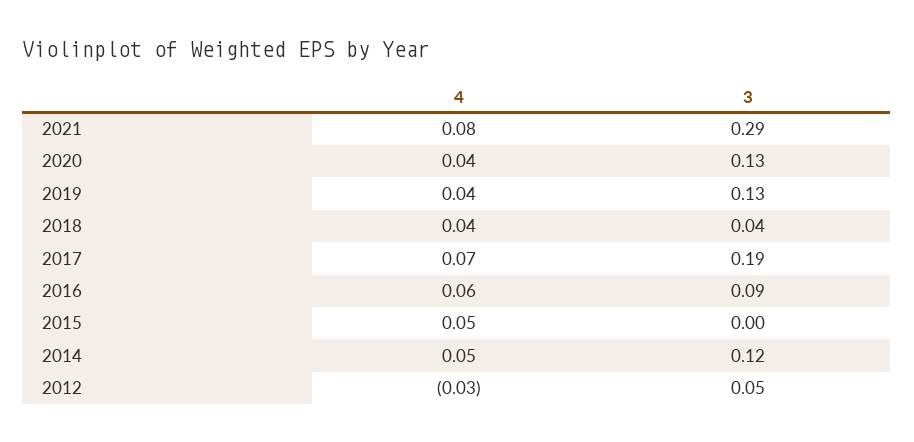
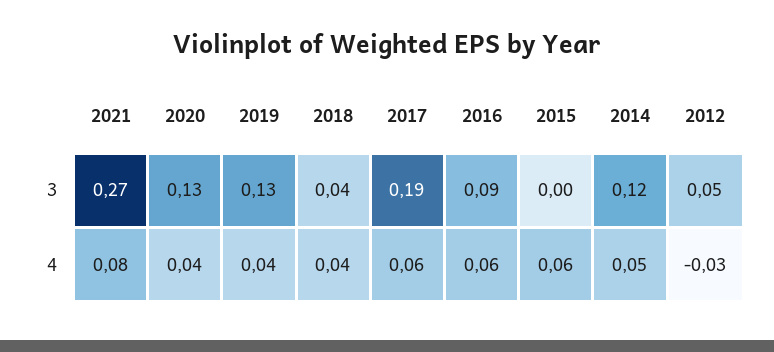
  {
    "4": {
      "2021": 0.08,
      "2020": 0.04,
      "2019": 0.04,
      "2018": 0.04,
-     "2017": 0.07,
+     "2017": 0.06,
      "2016": 0.06,
-     "2015": 0.05,
+     "2015": 0.06,
      "2014": 0.05,
      "2012": -0.03
    },
    "3": {
-     "2021": 0.29,
+     "2021": 0.27,
      "2020": 0.13,
      "2019": 0.13,
      "2018": 0.04,
      "2017": 0.19,
      "2016": 0.09,
      "2015": 0,
      "2014": 0.12,
      "2012": 0.05
    }
  }

